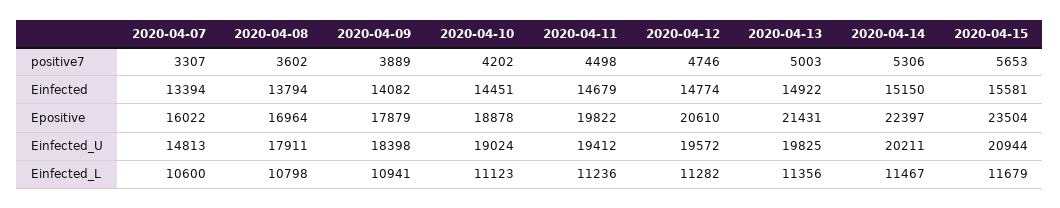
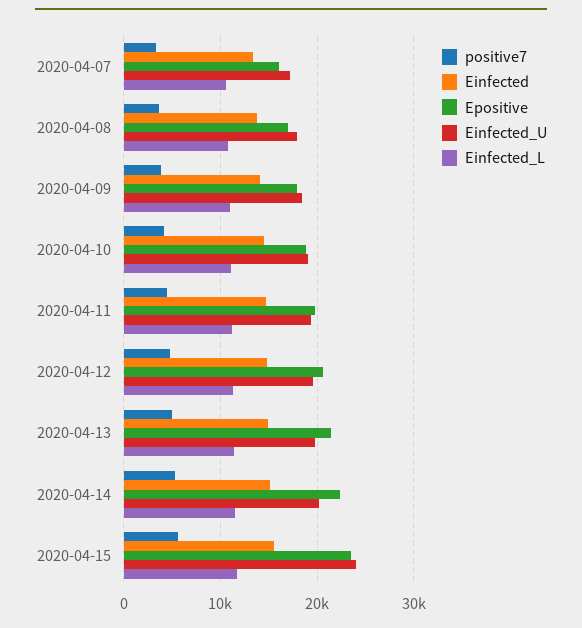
  {
    "positive7": {
      "2020-04-07": 3307,
      "2020-04-08": 3602,
      "2020-04-09": 3889,
      "2020-04-10": 4202,
      "2020-04-11": 4498,
      "2020-04-12": 4746,
      "2020-04-13": 5003,
      "2020-04-14": 5306,
      "2020-04-15": 5653
    },
    "Einfected": {
      "2020-04-07": 13394,
      "2020-04-08": 13794,
      "2020-04-09": 14082,
      "2020-04-10": 14451,
      "2020-04-11": 14679,
      "2020-04-12": 14774,
      "2020-04-13": 14922,
      "2020-04-14": 15150,
      "2020-04-15": 15581
    },
    "Epositive": {
      "2020-04-07": 16022,
      "2020-04-08": 16964,
      "2020-04-09": 17879,
      "2020-04-10": 18878,
      "2020-04-11": 19822,
      "2020-04-12": 20610,
      "2020-04-13": 21431,
      "2020-04-14": 22397,
      "2020-04-15": 23504
    },
    "Einfected_U": {
-     "2020-04-07": 14813,
+     "2020-04-07": 17000,
      "2020-04-08": 17911,
      "2020-04-09": 18398,
      "2020-04-10": 19024,
      "2020-04-11": 19412,
      "2020-04-12": 19572,
      "2020-04-13": 19825,
      "2020-04-14": 20211,
-     "2020-04-15": 20944
+     "2020-04-15": 24000
    },
    "Einfected_L": {
      "2020-04-07": 10600,
      "2020-04-08": 10798,
      "2020-04-09": 10941,
      "2020-04-10": 11123,
      "2020-04-11": 11236,
      "2020-04-12": 11282,
      "2020-04-13": 11356,
      "2020-04-14": 11467,
      "2020-04-15": 11679
    }
  }

